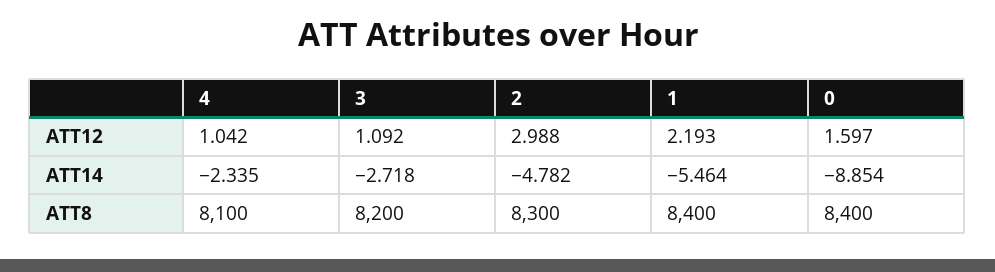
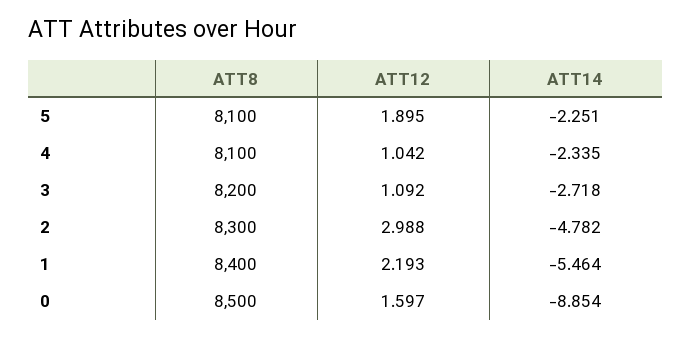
  {
    "4": {
      "ATT12": 1.042,
      "ATT14": -2.335,
      "ATT8": 8100
    },
    "3": {
      "ATT12": 1.092,
      "ATT14": -2.718,
      "ATT8": 8200
    },
    "2": {
      "ATT12": 2.988,
      "ATT14": -4.782,
      "ATT8": 8300
    },
    "1": {
      "ATT12": 2.193,
      "ATT14": -5.464,
      "ATT8": 8400
    },
    "0": {
      "ATT12": 1.597,
      "ATT14": -8.854,
-     "ATT8": 8400
+     "ATT8": 8500
-   }
+   },
+   "5": {
+     "ATT8": 8100,
+     "ATT12": 1.895,
+     "ATT14": -2.251
+   }
  }

